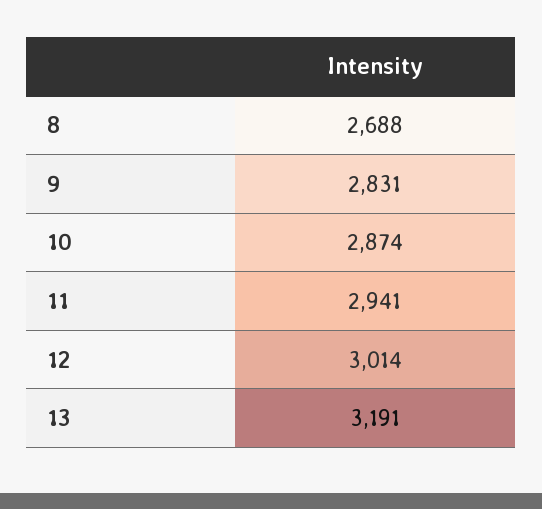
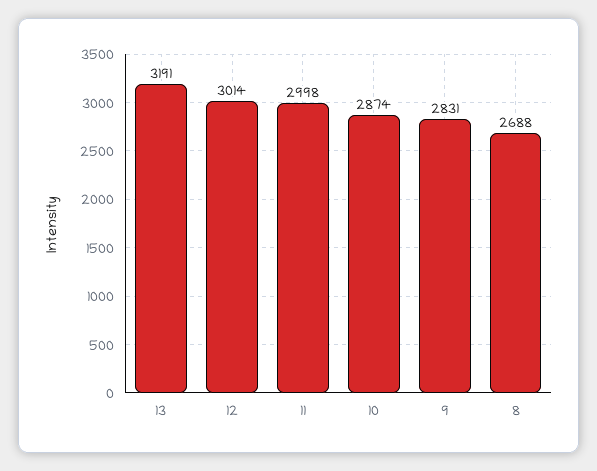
  {
    "8": 2688,
    "9": 2831,
    "10": 2874,
-   "11": 2941,
+   "11": 2998,
    "12": 3014,
    "13": 3191
  }

